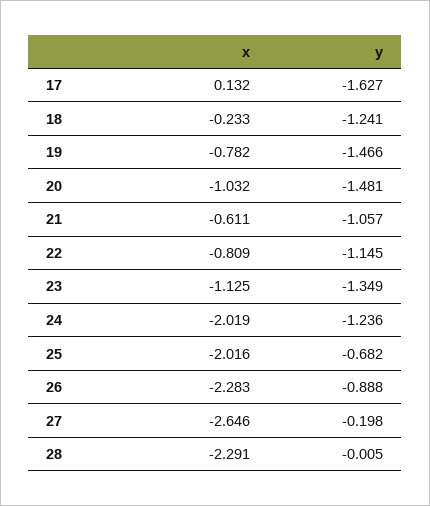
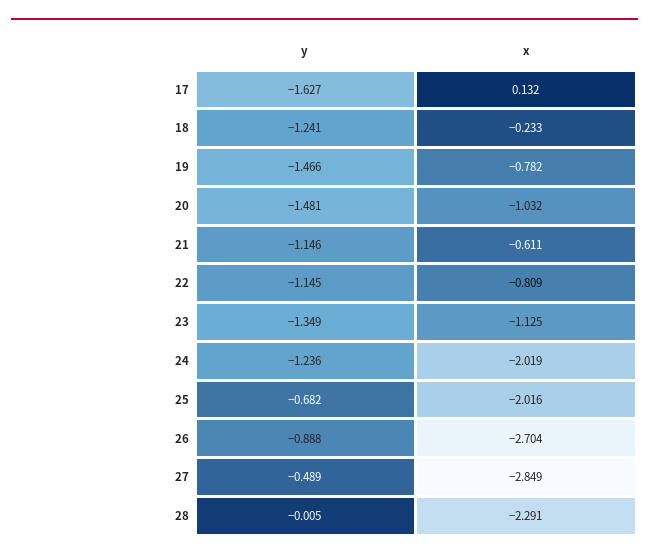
  {
    "x": {
      "17": 0.132,
      "18": -0.233,
      "19": -0.782,
      "20": -1.032,
      "21": -0.611,
      "22": -0.809,
      "23": -1.125,
      "24": -2.019,
      "25": -2.016,
-     "26": -2.283,
+     "26": -2.704,
-     "27": -2.646,
+     "27": -2.849,
      "28": -2.291
    },
    "y": {
      "17": -1.627,
      "18": -1.241,
      "19": -1.466,
      "20": -1.481,
-     "21": -1.057,
+     "21": -1.146,
      "22": -1.145,
      "23": -1.349,
      "24": -1.236,
      "25": -0.682,
      "26": -0.888,
-     "27": -0.198,
+     "27": -0.489,
      "28": -0.005
    }
  }

